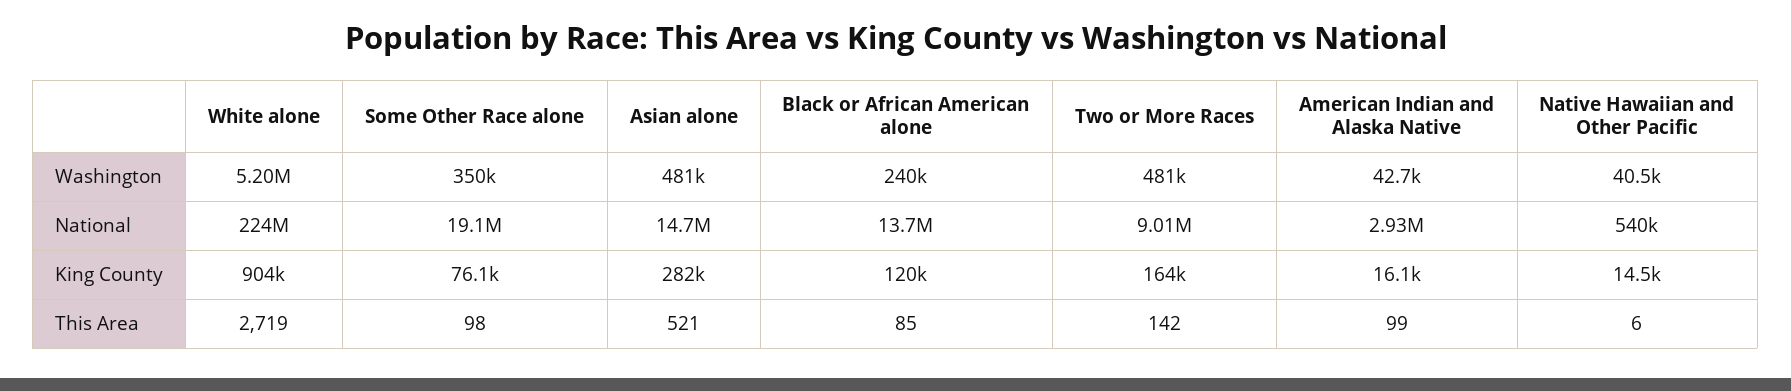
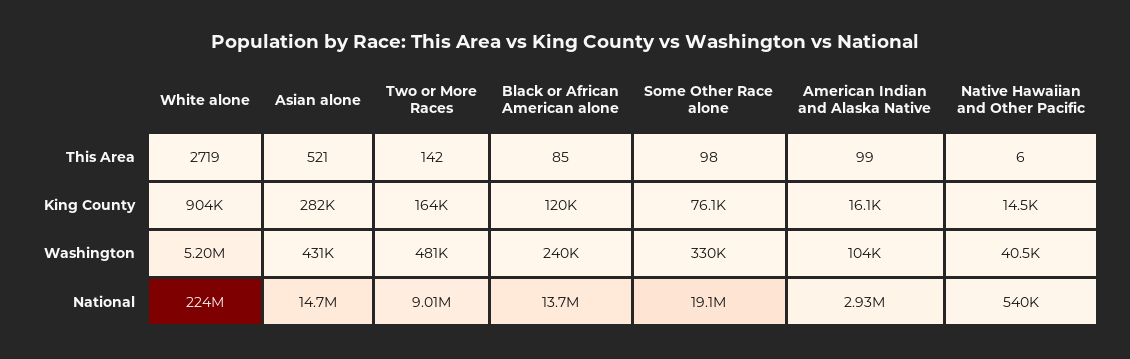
  {
    "White alone": {
      "Washington": 5200000,
      "National": 224000000,
      "King County": 904000,
      "This Area": 2719
    },
    "Some Other Race alone": {
-     "Washington": 350000,
+     "Washington": 330000,
      "National": 19100000,
      "King County": 76100,
      "This Area": 98
    },
    "Asian alone": {
-     "Washington": 481000,
+     "Washington": 431000,
      "National": 14700000,
      "King County": 282000,
      "This Area": 521
    },
    "Black or African American alone": {
      "Washington": 240000,
      "National": 13700000,
      "King County": 120000,
      "This Area": 85
    },
    "Two or More Races": {
      "Washington": 481000,
      "National": 9010000,
      "King County": 164000,
      "This Area": 142
    },
    "American Indian and Alaska Native": {
-     "Washington": 42700,
+     "Washington": 104000,
      "National": 2930000,
      "King County": 16100,
      "This Area": 99
    },
    "Native Hawaiian and Other Pacific": {
      "Washington": 40500,
      "National": 540000,
      "King County": 14500,
      "This Area": 6
    }
  }

